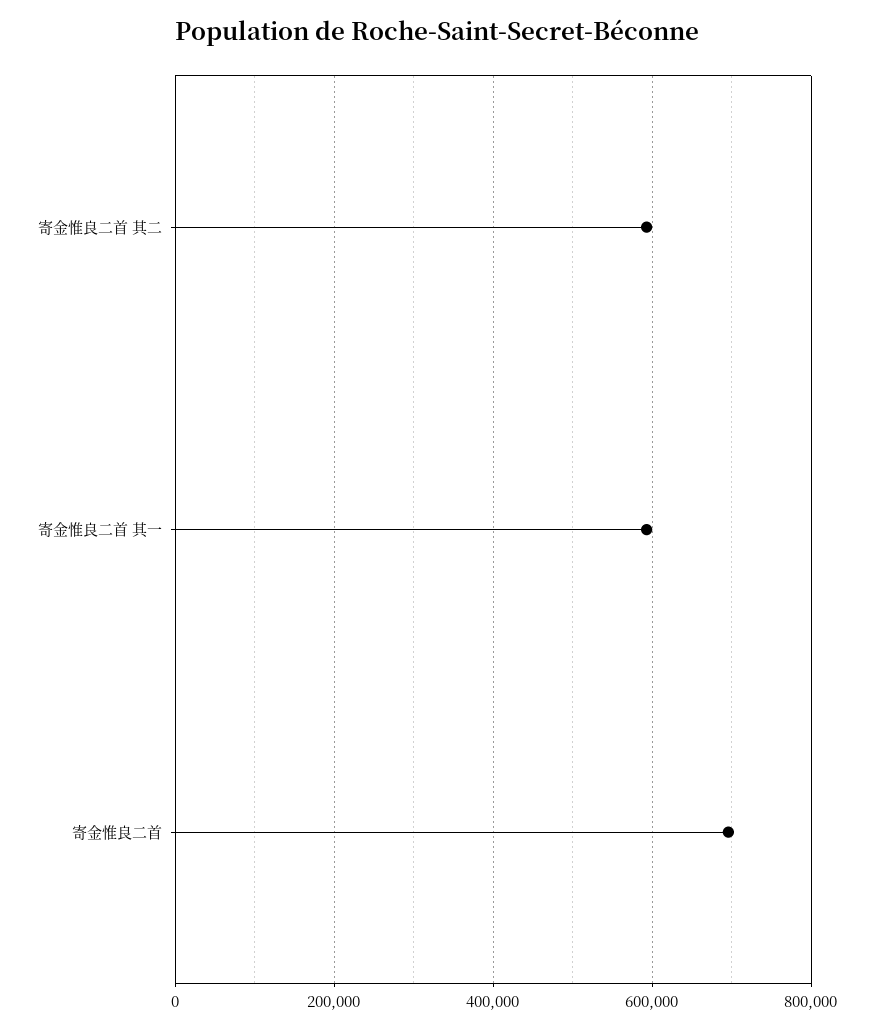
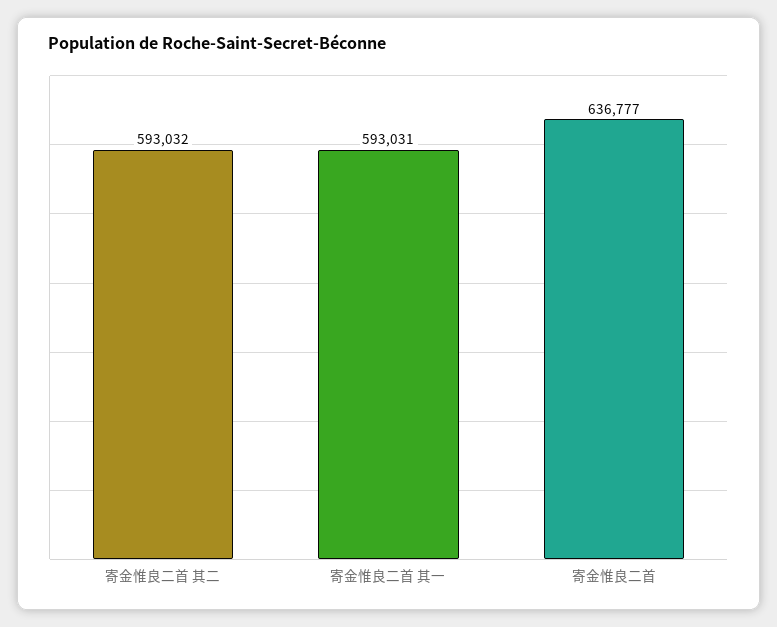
  {
    "寄金惟良二首 其二": 593032,
    "寄金惟良二首 其一": 593031,
-   "寄金惟良二首": 700000
+   "寄金惟良二首": 636777
  }

